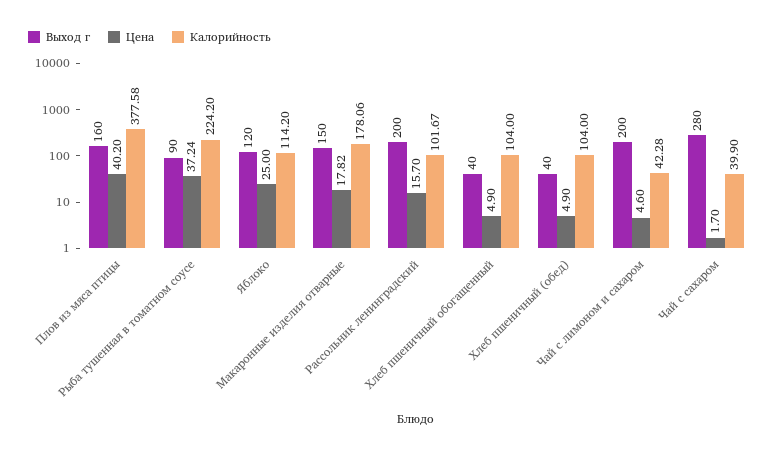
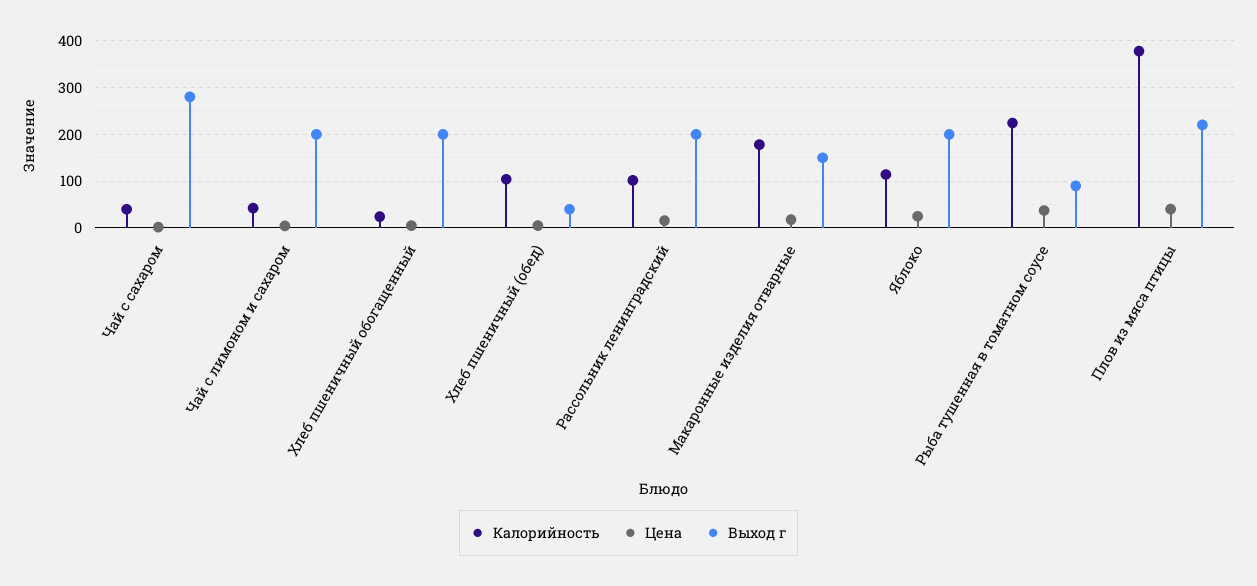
  {
    "Выход г": {
-     "Плов из мяса птицы": 160,
+     "Плов из мяса птицы": 220,
      "Рыба тушенная в томатном соусе": 90,
-     "Яблоко": 120,
+     "Яблоко": 200,
      "Макаронные изделия отварные": 150,
      "Рассольник ленинградский": 200,
-     "Хлеб пшеничный обогащенный": 40,
+     "Хлеб пшеничный обогащенный": 200,
      "Хлеб пшеничный (обед)": 40,
      "Чай с лимоном и сахаром": 200,
      "Чай с сахаром": 280
    },
    "Цена": {
      "Плов из мяса птицы": 40.2,
      "Рыба тушенная в томатном соусе": 37.24,
      "Яблоко": 25,
      "Макаронные изделия отварные": 17.82,
      "Рассольник ленинградский": 15.7,
      "Хлеб пшеничный обогащенный": 4.9,
      "Хлеб пшеничный (обед)": 4.9,
      "Чай с лимоном и сахаром": 4.6,
      "Чай с сахаром": 1.7
    },
    "Калорийность": {
      "Плов из мяса птицы": 377.58,
      "Рыба тушенная в томатном соусе": 224.2,
      "Яблоко": 114.2,
      "Макаронные изделия отварные": 178.06,
      "Рассольник ленинградский": 101.67,
-     "Хлеб пшеничный обогащенный": 104,
+     "Хлеб пшеничный обогащенный": 20,
      "Хлеб пшеничный (обед)": 104,
      "Чай с лимоном и сахаром": 42.28,
      "Чай с сахаром": 39.9
    }
  }

